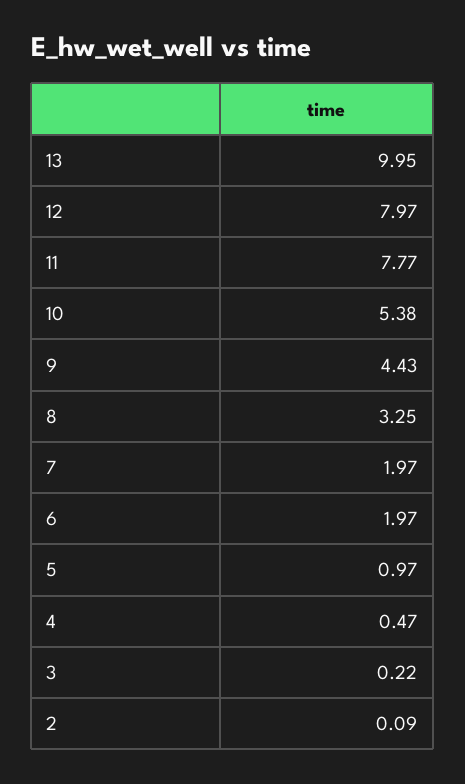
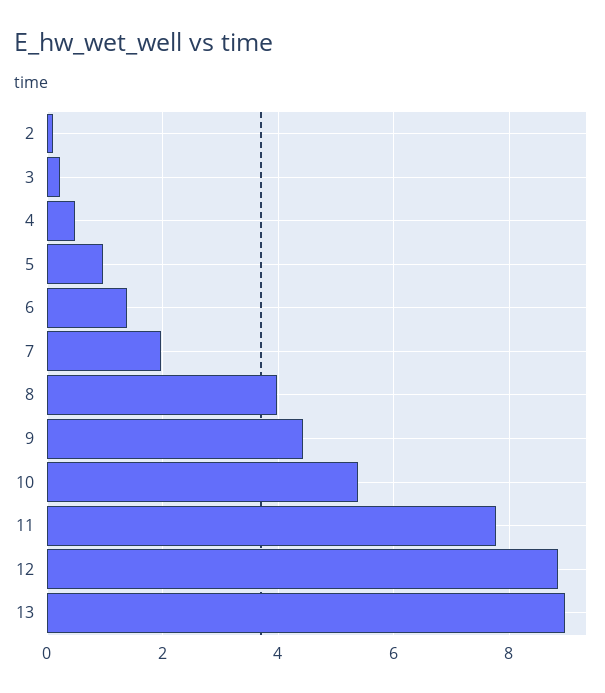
  {
-   "13": 9.95,
+   "13": 9,
-   "12": 7.97,
+   "12": 8.8,
    "11": 7.77,
    "10": 5.38,
    "9": 4.43,
-   "8": 3.25,
+   "8": 4,
    "7": 1.97,
-   "6": 1.97,
+   "6": 1.4,
    "5": 0.97,
    "4": 0.47,
    "3": 0.22,
    "2": 0.09
  }

